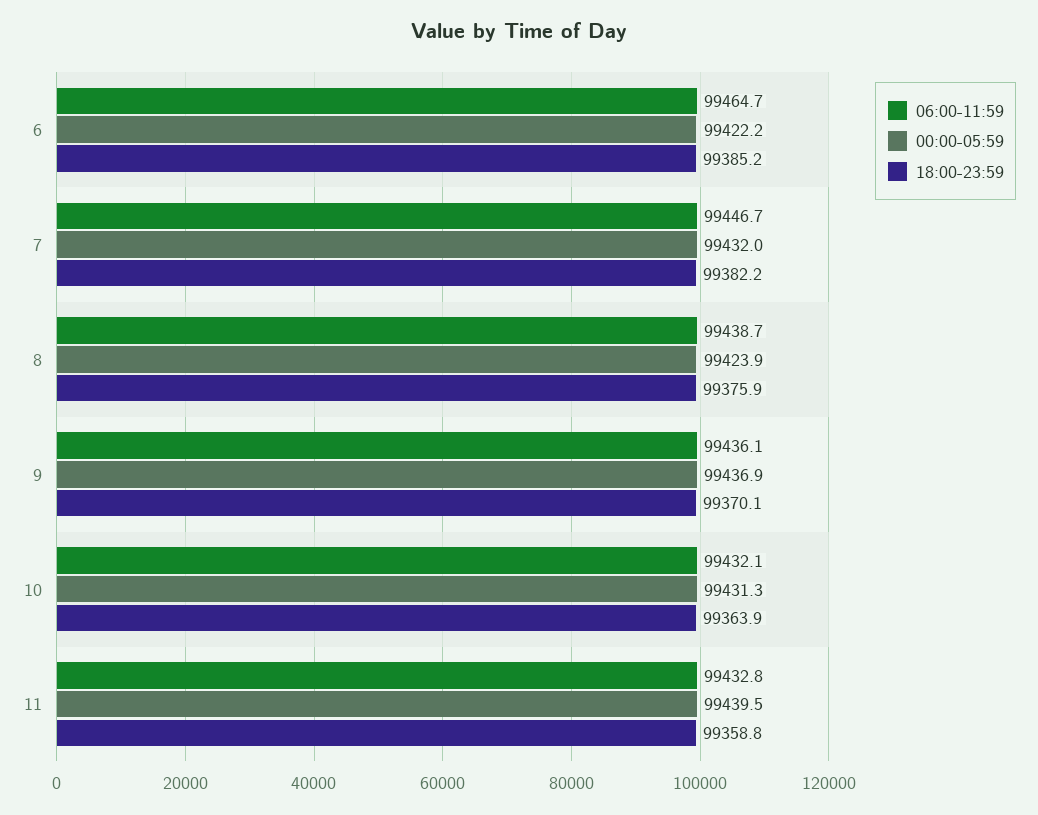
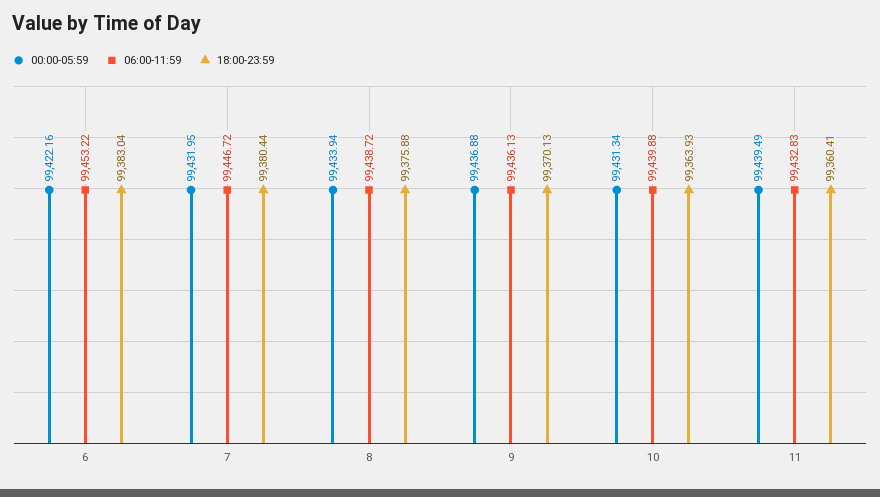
  {
    "06:00-11:59": {
-     "6": 99464.7,
+     "6": 99453.22,
      "7": 99446.72,
      "8": 99438.72,
      "9": 99436.13,
-     "10": 99432.1,
+     "10": 99439.88,
      "11": 99432.83
    },
    "00:00-05:59": {
      "6": 99422.16,
      "7": 99431.95,
-     "8": 99423.9,
+     "8": 99433.94,
      "9": 99436.88,
      "10": 99431.34,
      "11": 99439.49
    },
    "18:00-23:59": {
-     "6": 99385.2,
+     "6": 99383.04,
-     "7": 99382.2,
+     "7": 99380.44,
      "8": 99375.88,
      "9": 99370.13,
      "10": 99363.93,
-     "11": 99358.8
+     "11": 99360.41
    }
  }

